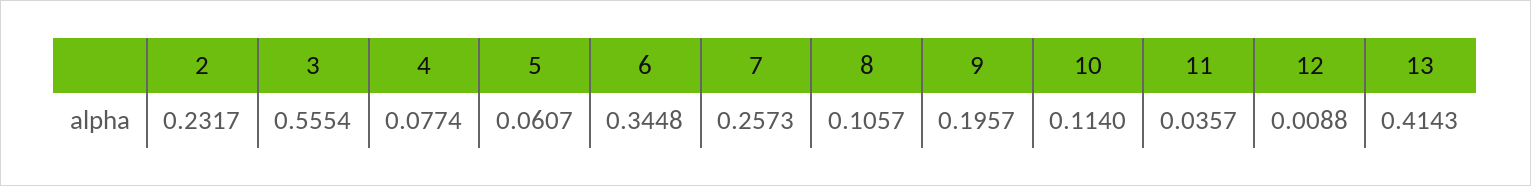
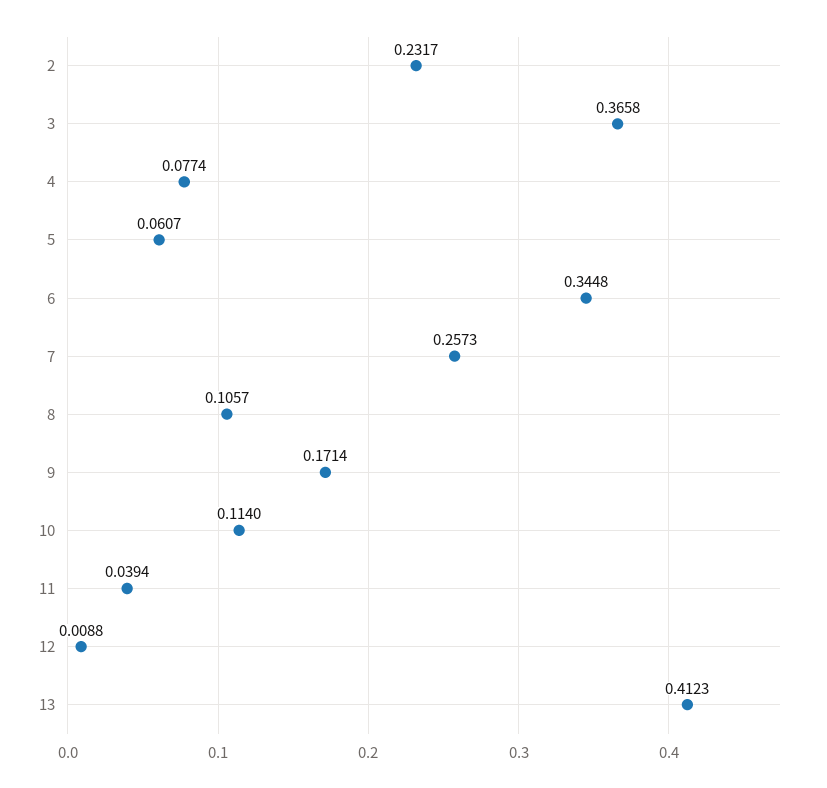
  {
    "2": 0.2317,
-   "3": 0.5554,
+   "3": 0.3658,
    "4": 0.0774,
    "5": 0.0607,
    "6": 0.3448,
    "7": 0.2573,
    "8": 0.1057,
-   "9": 0.1957,
+   "9": 0.1714,
    "10": 0.114,
-   "11": 0.0357,
+   "11": 0.0394,
    "12": 0.0088,
-   "13": 0.4143
+   "13": 0.4123
  }

